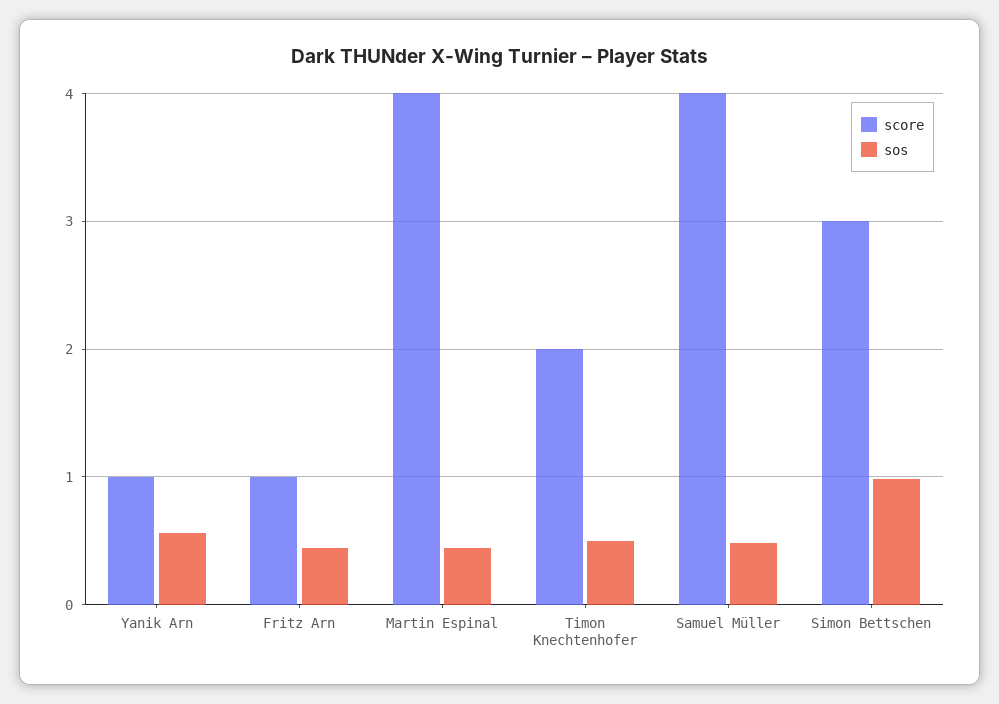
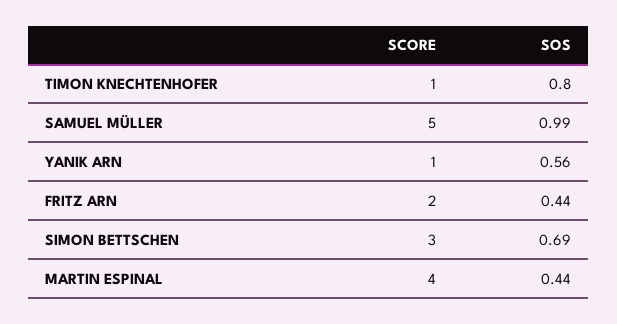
  {
    "score": {
      "Yanik Arn": 1,
-     "Fritz Arn": 1,
+     "Fritz Arn": 2,
      "Martin Espinal": 4,
-     "Timon Knechtenhofer": 2,
+     "Timon Knechtenhofer": 1,
-     "Samuel Müller": 4,
+     "Samuel Müller": 5,
      "Simon Bettschen": 3
    },
    "sos": {
      "Yanik Arn": 0.56,
      "Fritz Arn": 0.44,
      "Martin Espinal": 0.44,
-     "Timon Knechtenhofer": 0.5,
+     "Timon Knechtenhofer": 0.8,
-     "Samuel Müller": 0.5,
+     "Samuel Müller": 0.99,
-     "Simon Bettschen": 1
+     "Simon Bettschen": 0.69
    }
  }

